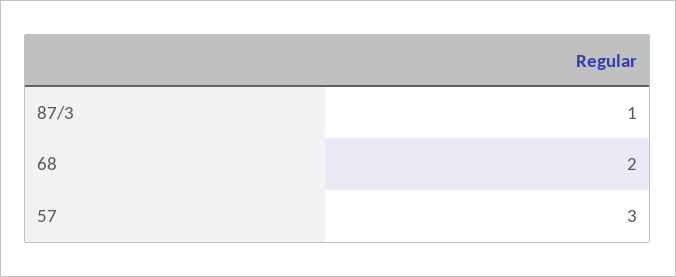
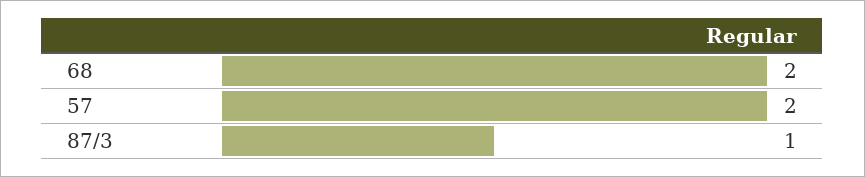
  {
    "87/3": 1,
    "68": 2,
-   "57": 3
+   "57": 2
  }

